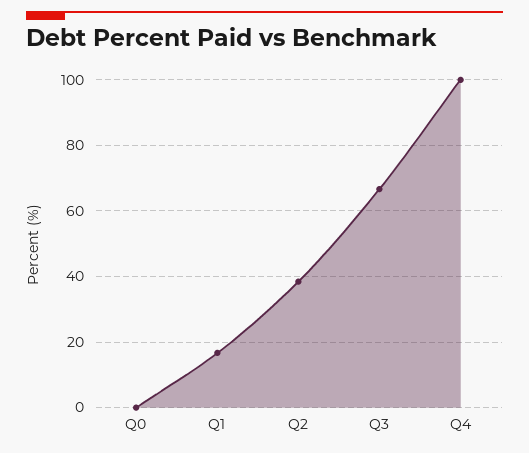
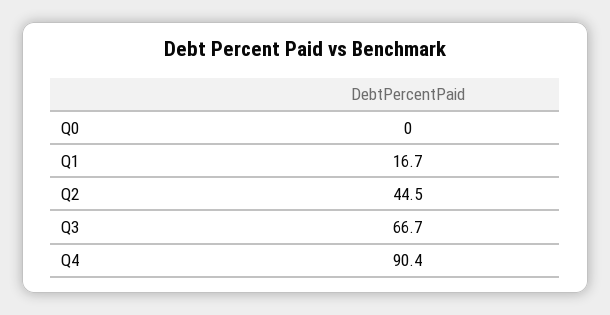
  {
    "Q0": 0,
    "Q1": 16.7,
-   "Q2": 38,
+   "Q2": 44.5,
    "Q3": 66.7,
-   "Q4": 100
+   "Q4": 90.4
  }

